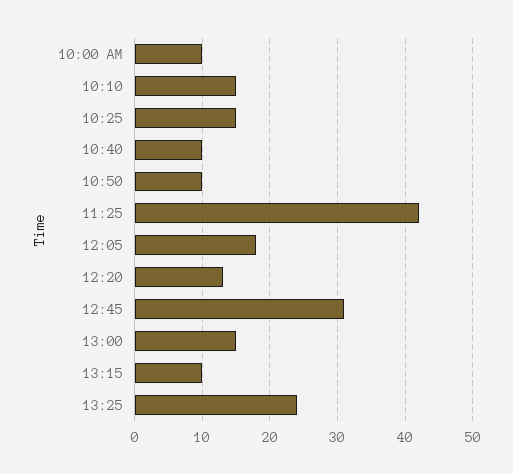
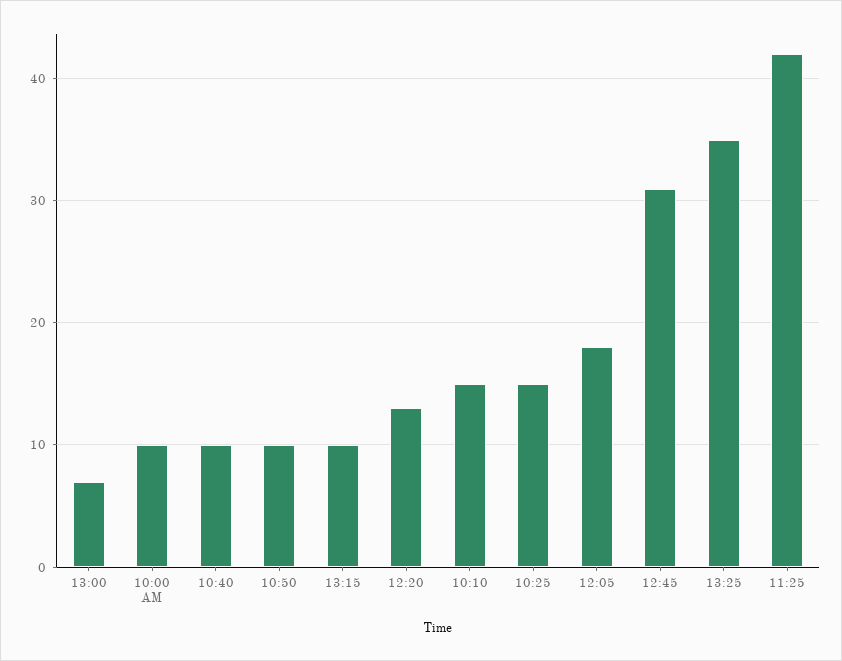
  {
    "10:00 AM": 10,
    "10:10": 15,
    "10:25": 15,
    "10:40": 10,
    "10:50": 10,
    "11:25": 42,
    "12:05": 18,
    "12:20": 13,
    "12:45": 31,
-   "13:00": 15,
+   "13:00": 7,
    "13:15": 10,
-   "13:25": 24
+   "13:25": 35
  }

